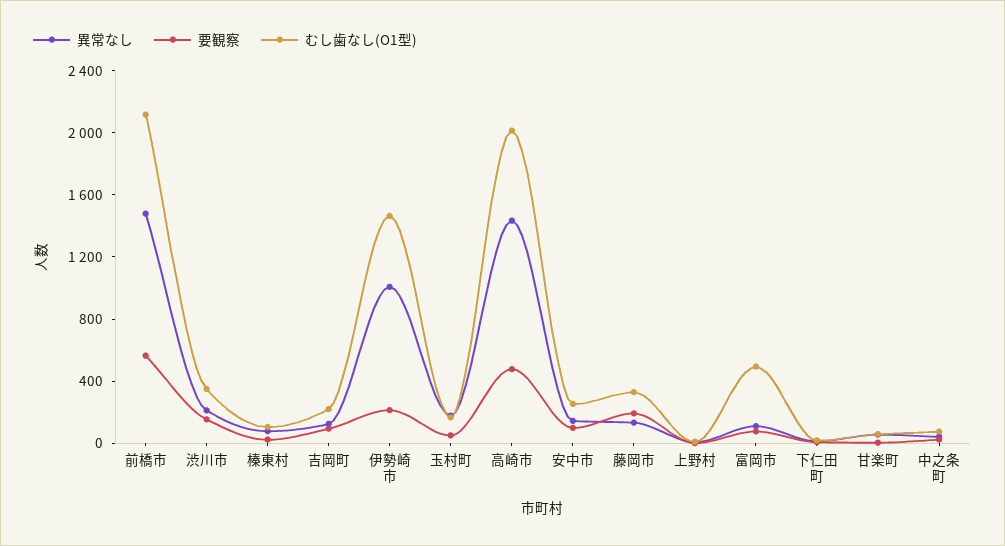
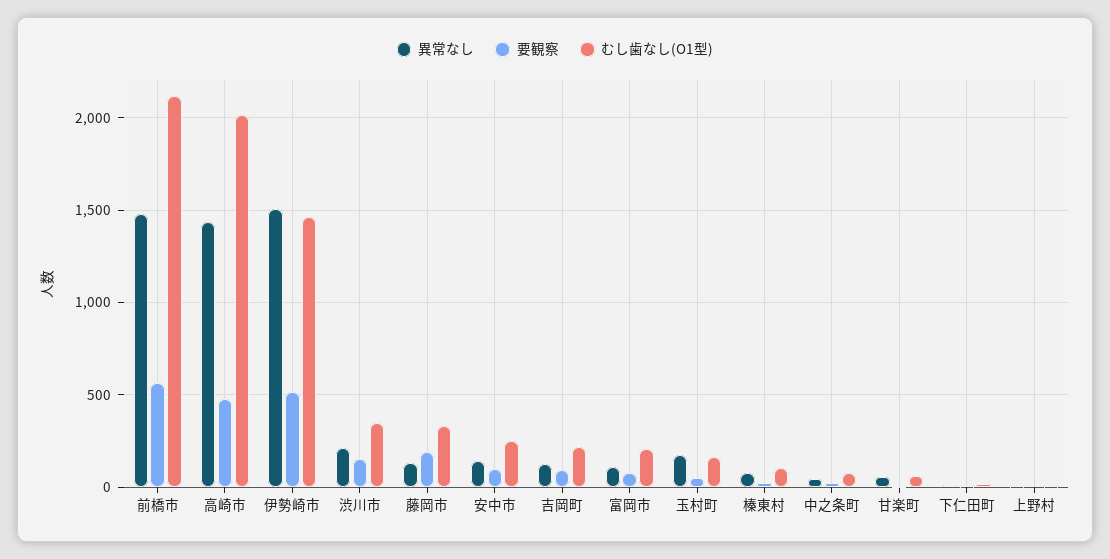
  {
    "異常なし": {
      "前橋市": 1500,
      "渋川市": 200,
      "榛東村": 100,
      "吉岡町": 100,
-     "伊勢崎市": 1000,
+     "伊勢崎市": 1500,
      "玉村町": 200,
      "高崎市": 1450,
      "安中市": 150,
      "藤岡市": 150,
      "上野村": 0,
      "富岡市": 100,
      "下仁田町": 0,
      "甘楽町": 50,
      "中之条町": 50
    },
    "要観察": {
      "前橋市": 550,
      "渋川市": 150,
      "榛東村": 0,
      "吉岡町": 100,
-     "伊勢崎市": 200,
+     "伊勢崎市": 500,
      "玉村町": 50,
      "高崎市": 500,
      "安中市": 100,
      "藤岡市": 200,
      "上野村": 0,
      "富岡市": 100,
      "下仁田町": 0,
      "甘楽町": 0,
      "中之条町": 0
    },
    "むし歯なし(O1型)": {
      "前橋市": 2100,
      "渋川市": 350,
      "榛東村": 100,
      "吉岡町": 200,
      "伊勢崎市": 1450,
      "玉村町": 150,
      "高崎市": 2000,
      "安中市": 250,
      "藤岡市": 350,
      "上野村": 0,
-     "富岡市": 500,
+     "富岡市": 200,
      "下仁田町": 0,
      "甘楽町": 50,
      "中之条町": 100
    }
  }

